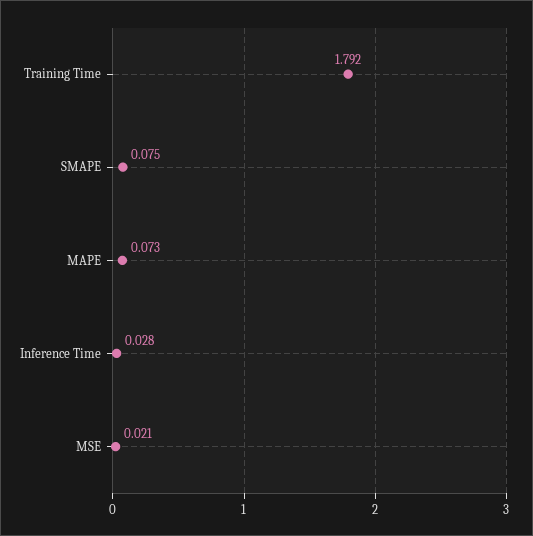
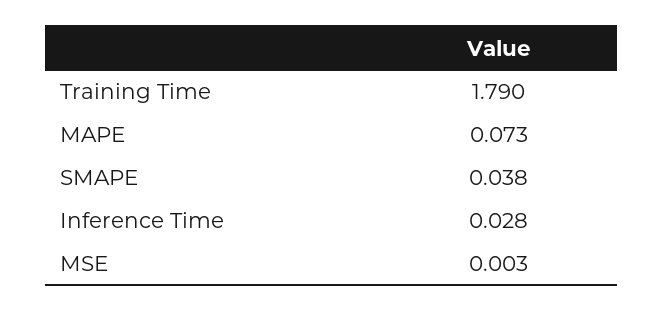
  {
-   "Training Time": 1.792,
+   "Training Time": 1.79,
-   "SMAPE": 0.075,
+   "SMAPE": 0.038,
    "MAPE": 0.073,
    "Inference Time": 0.028,
-   "MSE": 0.021
+   "MSE": 0.003
  }

